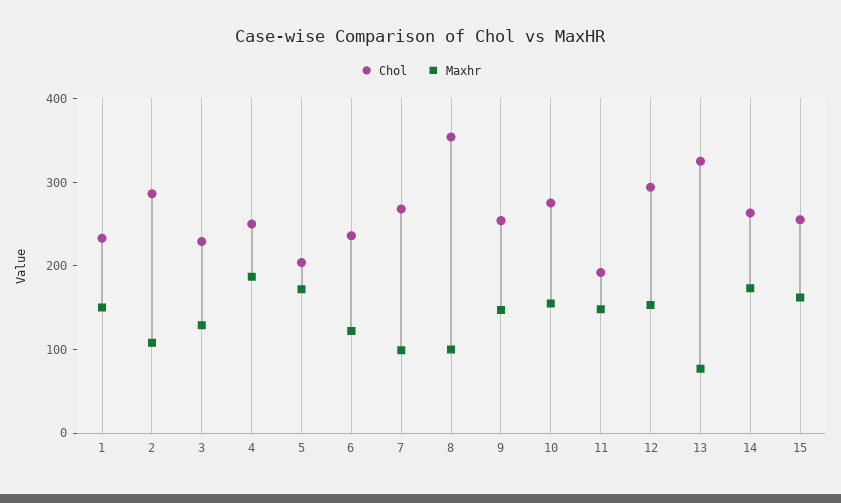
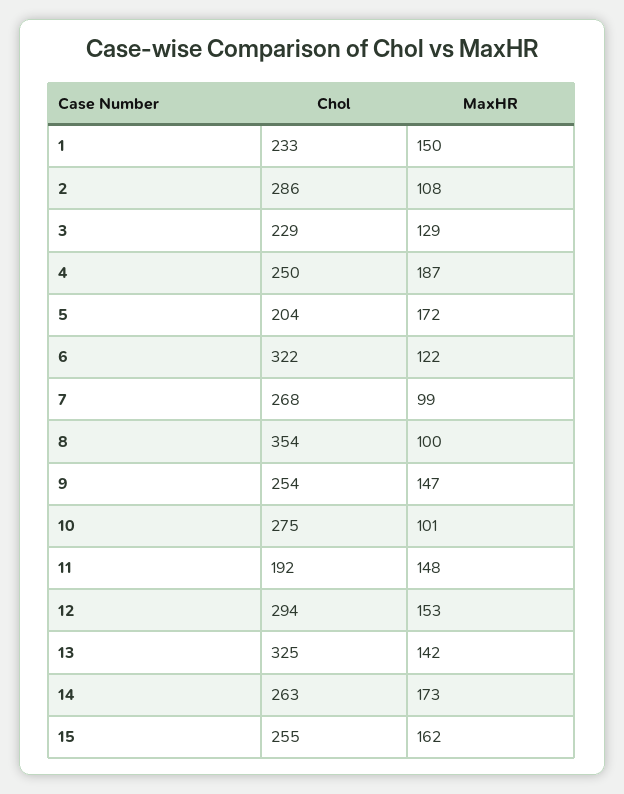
  {
    "Chol": {
      "1": 233,
      "2": 286,
      "3": 229,
      "4": 250,
      "5": 204,
-     "6": 240,
+     "6": 322,
      "7": 268,
      "8": 354,
      "9": 254,
      "10": 275,
      "11": 192,
      "12": 294,
      "13": 325,
      "14": 263,
      "15": 255
    },
    "Maxhr": {
      "1": 150,
      "2": 108,
      "3": 129,
      "4": 187,
      "5": 172,
      "6": 122,
      "7": 99,
      "8": 100,
      "9": 147,
-     "10": 160,
+     "10": 101,
      "11": 148,
      "12": 153,
-     "13": 80,
+     "13": 142,
      "14": 173,
      "15": 162
    }
  }

